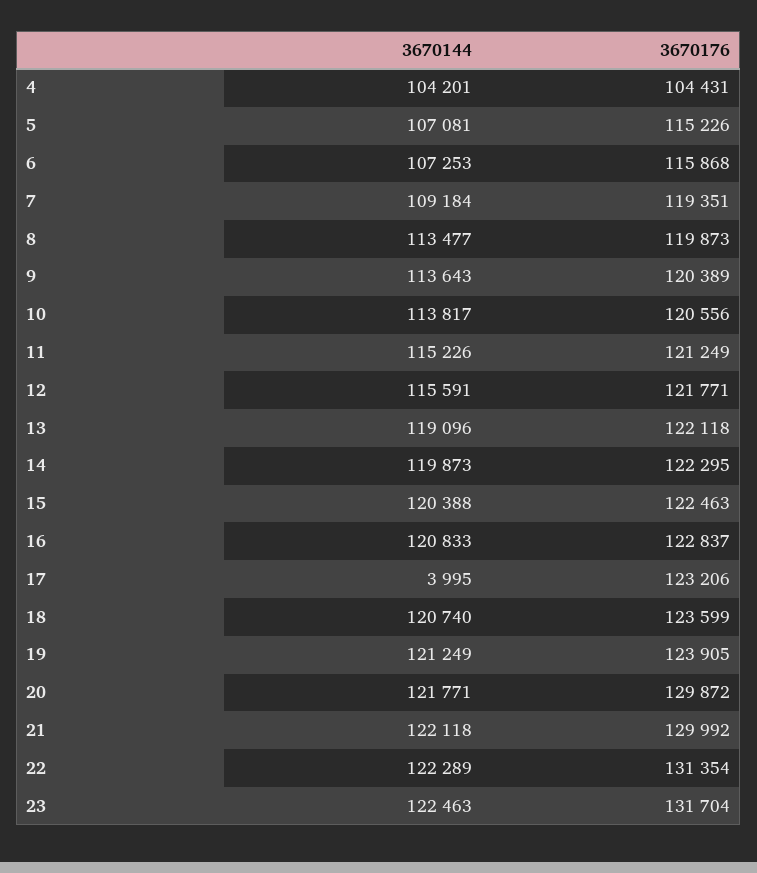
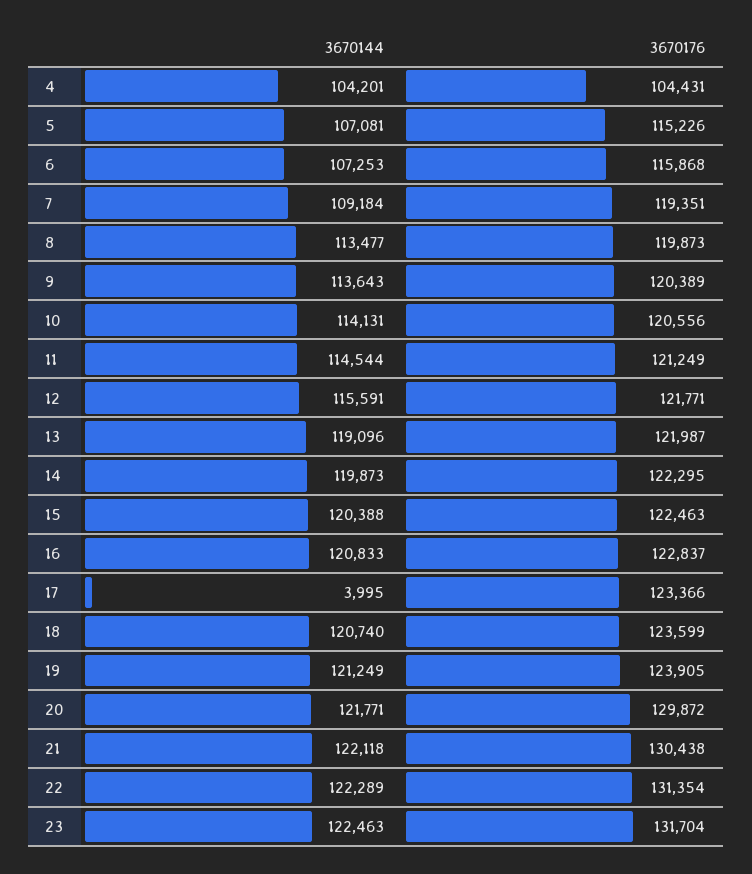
  {
    "3670144": {
      "4": 104201,
      "5": 107081,
      "6": 107253,
      "7": 109184,
      "8": 113477,
      "9": 113643,
-     "10": 113817,
+     "10": 114131,
-     "11": 115226,
+     "11": 114544,
      "12": 115591,
      "13": 119096,
      "14": 119873,
      "15": 120388,
      "16": 120833,
      "17": 3995,
      "18": 120740,
      "19": 121249,
      "20": 121771,
      "21": 122118,
      "22": 122289,
      "23": 122463
    },
    "3670176": {
      "4": 104431,
      "5": 115226,
      "6": 115868,
      "7": 119351,
      "8": 119873,
      "9": 120389,
      "10": 120556,
      "11": 121249,
      "12": 121771,
-     "13": 122118,
+     "13": 121987,
      "14": 122295,
      "15": 122463,
      "16": 122837,
-     "17": 123206,
+     "17": 123366,
      "18": 123599,
      "19": 123905,
      "20": 129872,
-     "21": 129992,
+     "21": 130438,
      "22": 131354,
      "23": 131704
    }
  }

